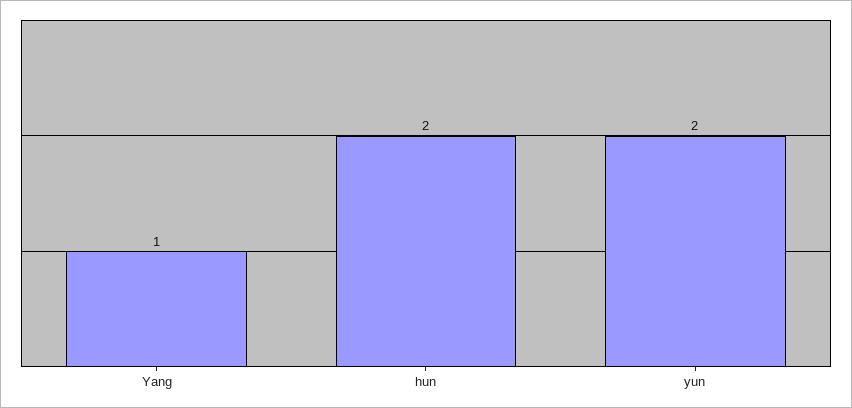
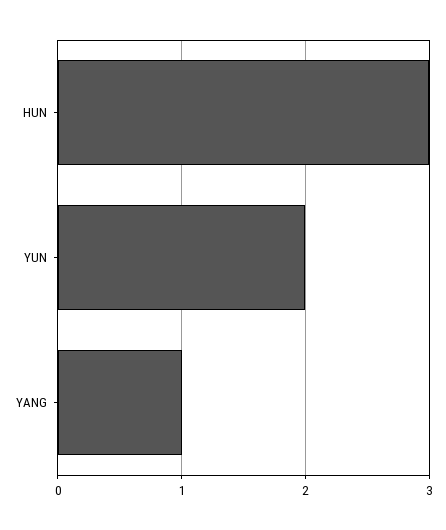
  {
    "Yang": 1,
-   "hun": 2,
+   "hun": 3,
    "yun": 2
  }

